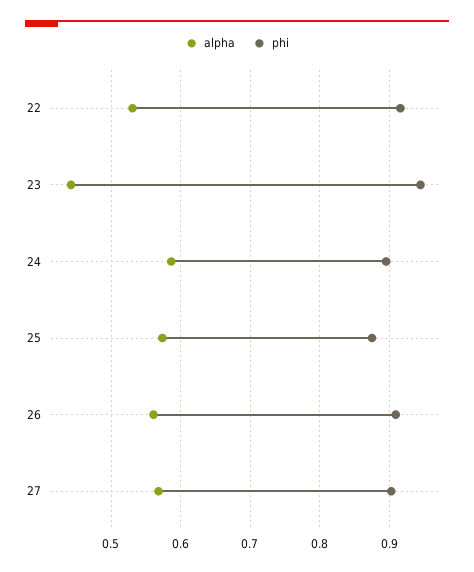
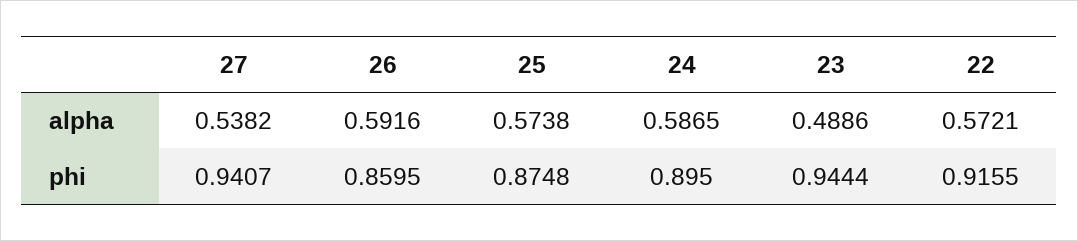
  {
    "alpha": {
-     "22": 0.53,
+     "22": 0.5721,
-     "23": 0.44,
+     "23": 0.4886,
      "24": 0.5865,
      "25": 0.5738,
-     "26": 0.56,
+     "26": 0.5916,
-     "27": 0.57
+     "27": 0.5382
    },
    "phi": {
      "22": 0.9155,
      "23": 0.9444,
      "24": 0.895,
      "25": 0.8748,
-     "26": 0.91,
+     "26": 0.8595,
-     "27": 0.9
+     "27": 0.9407
    }
  }

